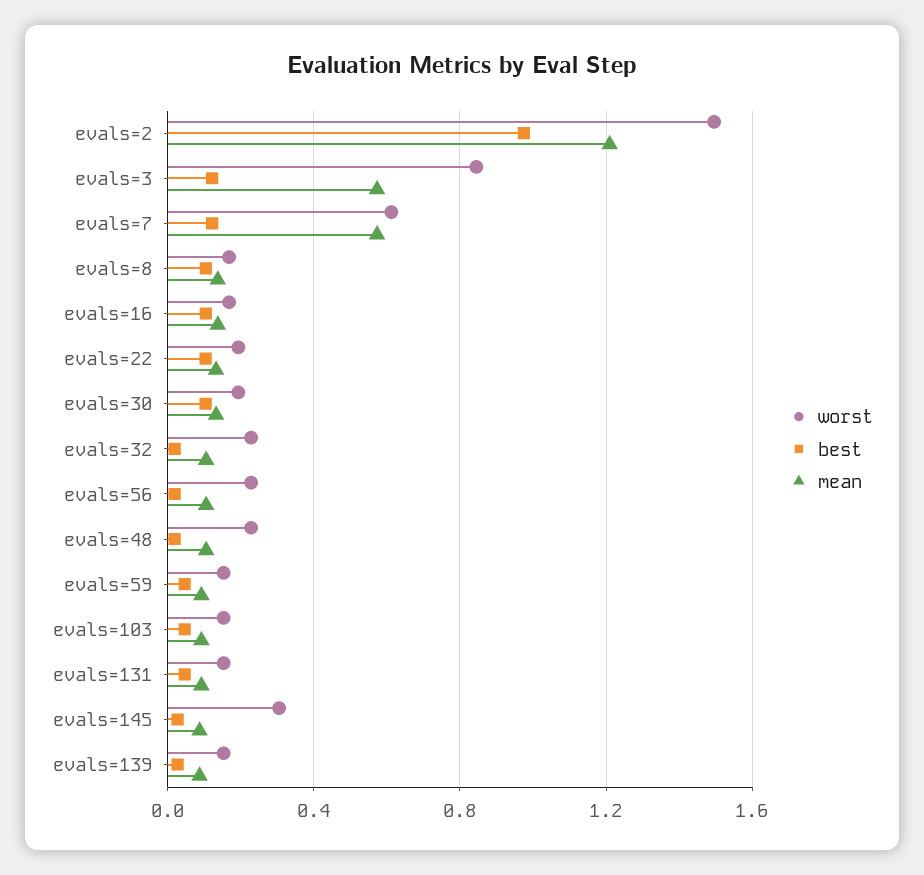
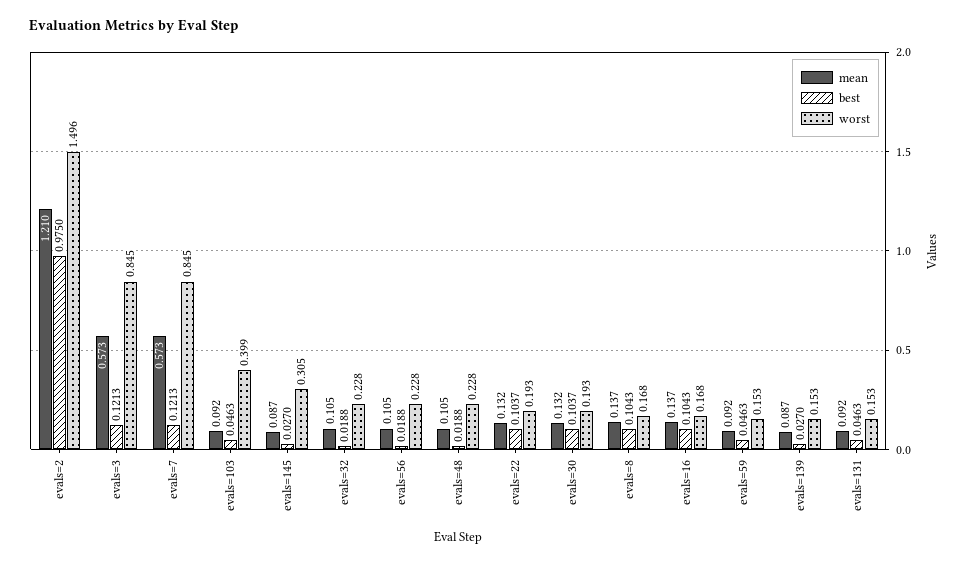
  {
    "worst": {
      "evals=2": 1.496,
      "evals=3": 0.845,
-     "evals=7": 0.6,
+     "evals=7": 0.845,
      "evals=8": 0.168,
      "evals=16": 0.168,
      "evals=22": 0.193,
      "evals=30": 0.193,
      "evals=32": 0.228,
      "evals=56": 0.228,
      "evals=48": 0.228,
      "evals=59": 0.153,
-     "evals=103": 0.15,
+     "evals=103": 0.399,
      "evals=131": 0.153,
      "evals=145": 0.305,
      "evals=139": 0.153
    },
    "best": {
      "evals=2": 0.975,
      "evals=3": 0.1213,
      "evals=7": 0.1213,
      "evals=8": 0.1043,
      "evals=16": 0.1043,
      "evals=22": 0.1037,
      "evals=30": 0.1037,
      "evals=32": 0.0188,
      "evals=56": 0.0188,
      "evals=48": 0.0188,
      "evals=59": 0.0463,
      "evals=103": 0.0463,
      "evals=131": 0.0463,
      "evals=145": 0.027,
      "evals=139": 0.027
    },
    "mean": {
      "evals=2": 1.21,
      "evals=3": 0.573,
      "evals=7": 0.573,
      "evals=8": 0.137,
      "evals=16": 0.137,
      "evals=22": 0.132,
      "evals=30": 0.132,
      "evals=32": 0.105,
      "evals=56": 0.105,
      "evals=48": 0.105,
      "evals=59": 0.092,
      "evals=103": 0.092,
      "evals=131": 0.092,
      "evals=145": 0.087,
      "evals=139": 0.087
    }
  }

